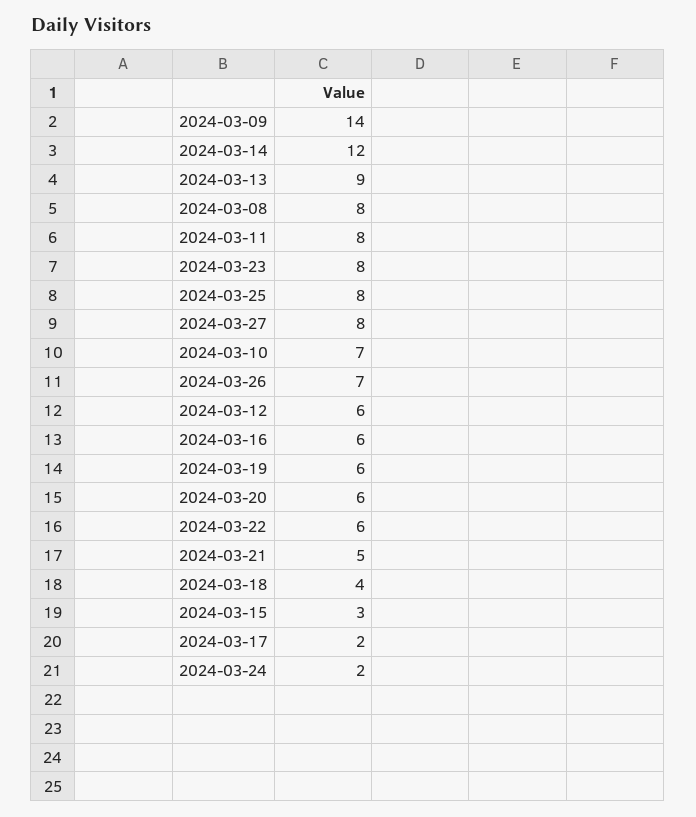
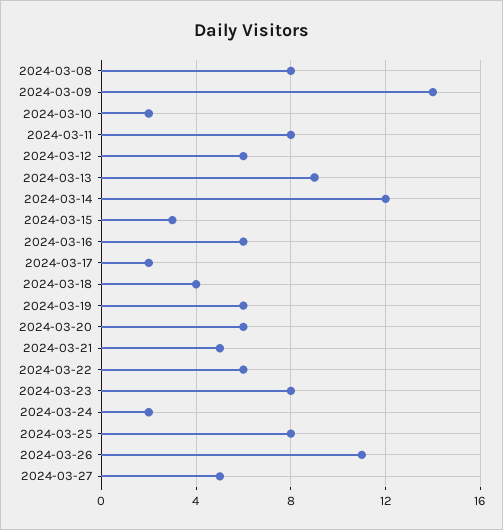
  {
    "2024-03-09": 14,
    "2024-03-14": 12,
    "2024-03-13": 9,
    "2024-03-08": 8,
    "2024-03-11": 8,
    "2024-03-23": 8,
    "2024-03-25": 8,
-   "2024-03-27": 8,
+   "2024-03-27": 5,
-   "2024-03-10": 7,
+   "2024-03-10": 2,
-   "2024-03-26": 7,
+   "2024-03-26": 11,
    "2024-03-12": 6,
    "2024-03-16": 6,
    "2024-03-19": 6,
    "2024-03-20": 6,
    "2024-03-22": 6,
    "2024-03-21": 5,
    "2024-03-18": 4,
    "2024-03-15": 3,
    "2024-03-17": 2,
    "2024-03-24": 2
  }

